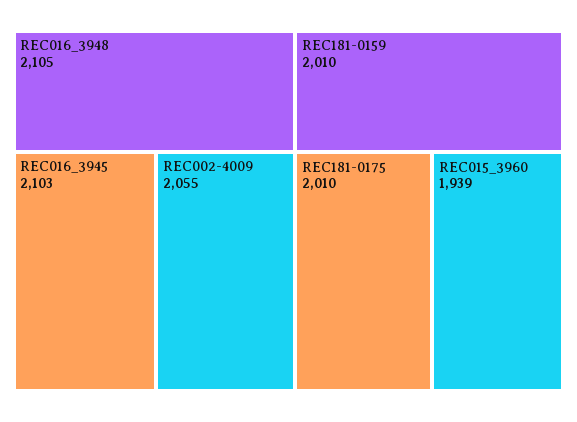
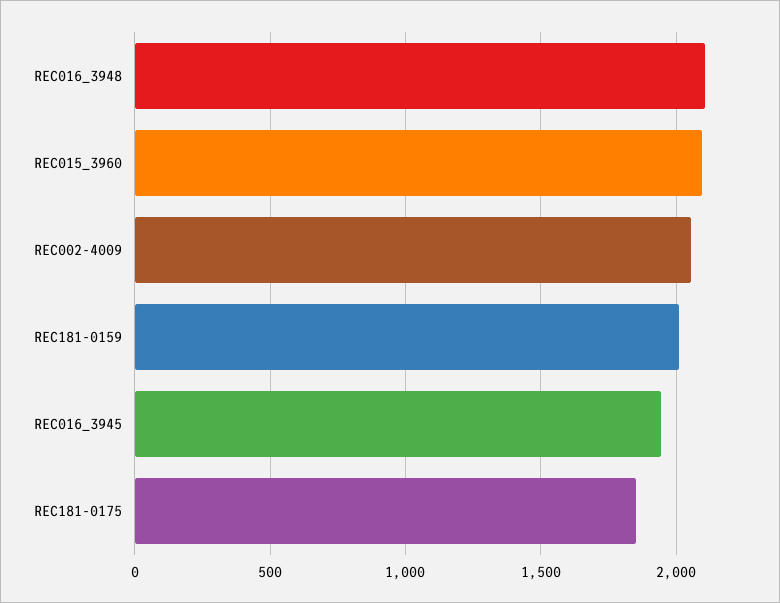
  {
    "REC016_3948": 2105,
-   "REC016_3945": 2103,
+   "REC016_3945": 1950,
    "REC002-4009": 2055,
    "REC181-0159": 2010,
-   "REC181-0175": 2010,
+   "REC181-0175": 1850,
-   "REC015_3960": 1939
+   "REC015_3960": 2100
  }

